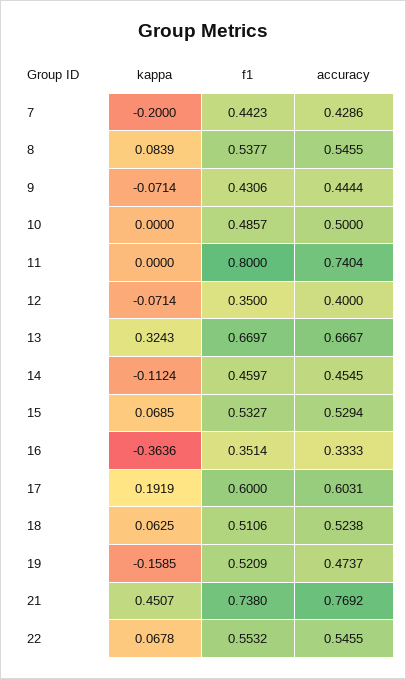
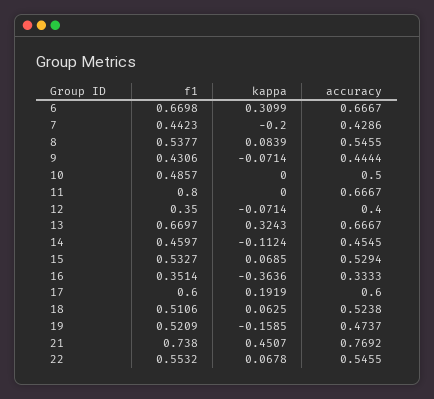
  {
    "kappa": {
      "7": -0.2,
      "8": 0.0839,
      "9": -0.0714,
      "10": 0,
      "11": 0,
      "12": -0.0714,
      "13": 0.3243,
      "14": -0.1124,
      "15": 0.0685,
      "16": -0.3636,
      "17": 0.1919,
      "18": 0.0625,
      "19": -0.1585,
      "21": 0.4507,
-     "22": 0.0678
+     "22": 0.0678,
+     "6": 0.3099
    },
    "f1": {
      "7": 0.4423,
      "8": 0.5377,
      "9": 0.4306,
      "10": 0.4857,
      "11": 0.8,
      "12": 0.35,
      "13": 0.6697,
      "14": 0.4597,
      "15": 0.5327,
      "16": 0.3514,
      "17": 0.6,
      "18": 0.5106,
      "19": 0.5209,
      "21": 0.738,
-     "22": 0.5532
+     "22": 0.5532,
+     "6": 0.6698
    },
    "accuracy": {
      "7": 0.4286,
      "8": 0.5455,
      "9": 0.4444,
      "10": 0.5,
-     "11": 0.7404,
+     "11": 0.6667,
      "12": 0.4,
      "13": 0.6667,
      "14": 0.4545,
      "15": 0.5294,
      "16": 0.3333,
-     "17": 0.6031,
+     "17": 0.6,
      "18": 0.5238,
      "19": 0.4737,
      "21": 0.7692,
-     "22": 0.5455
+     "22": 0.5455,
+     "6": 0.6667
    }
  }

